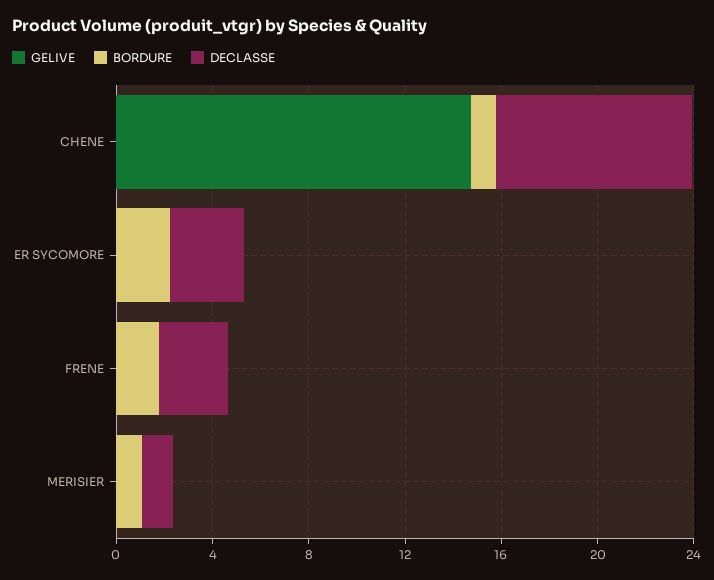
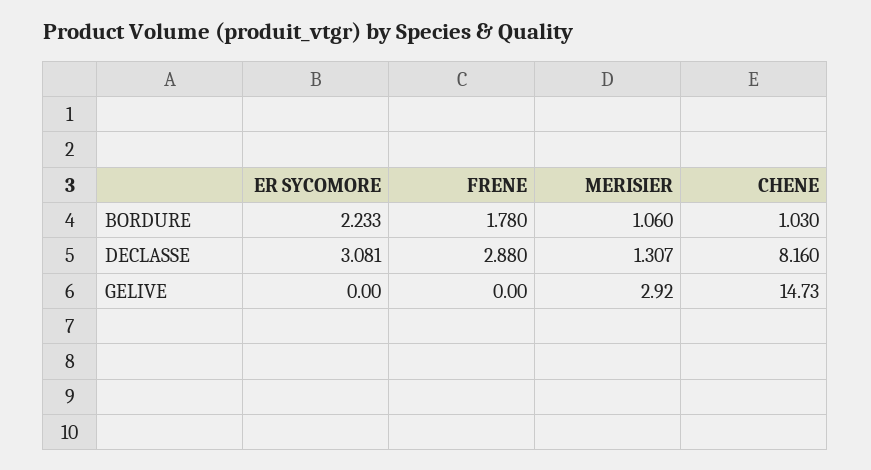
  {
    "GELIVE": {
      "CHENE": 14.73,
      "ER SYCOMORE": 0,
      "FRENE": 0,
-     "MERISIER": 0
+     "MERISIER": 2.92
    },
    "BORDURE": {
      "CHENE": 1.03,
      "ER SYCOMORE": 2.233,
      "FRENE": 1.78,
      "MERISIER": 1.06
    },
    "DECLASSE": {
      "CHENE": 8.16,
      "ER SYCOMORE": 3.081,
      "FRENE": 2.88,
      "MERISIER": 1.307
    }
  }

